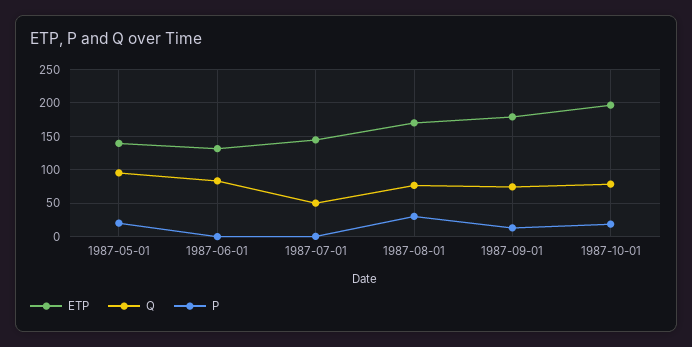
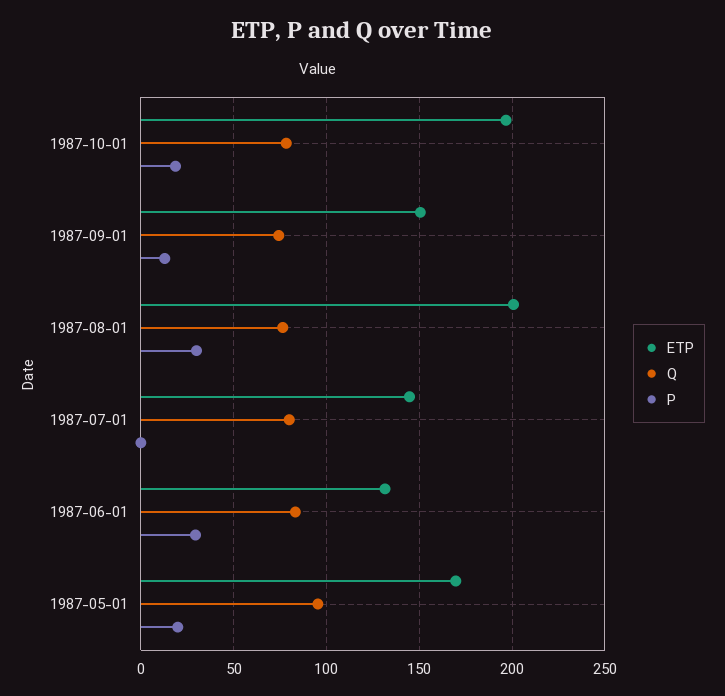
  {
    "ETP": {
-     "1987-05-01": 140,
+     "1987-05-01": 170,
      "1987-06-01": 130,
      "1987-07-01": 145,
-     "1987-08-01": 170,
+     "1987-08-01": 200,
-     "1987-09-01": 180,
+     "1987-09-01": 150,
      "1987-10-01": 195
    },
    "Q": {
      "1987-05-01": 95,
      "1987-06-01": 85,
-     "1987-07-01": 50,
+     "1987-07-01": 80,
      "1987-08-01": 75,
      "1987-09-01": 75,
      "1987-10-01": 80
    },
    "P": {
      "1987-05-01": 20,
-     "1987-06-01": 0,
+     "1987-06-01": 30,
      "1987-07-01": 0,
      "1987-08-01": 30,
      "1987-09-01": 15,
      "1987-10-01": 20
    }
  }

